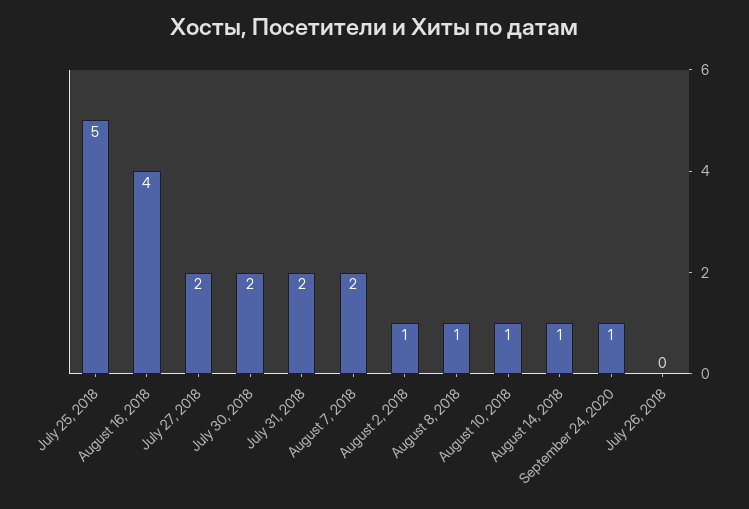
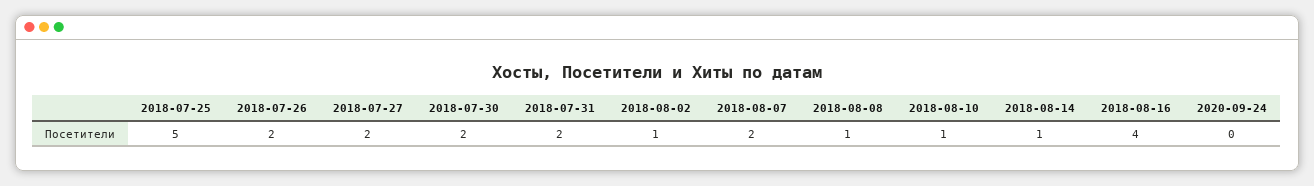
  {
    "July 25, 2018": 5,
    "August 16, 2018": 4,
    "July 27, 2018": 2,
    "July 30, 2018": 2,
    "July 31, 2018": 2,
    "August 7, 2018": 2,
    "August 2, 2018": 1,
    "August 8, 2018": 1,
    "August 10, 2018": 1,
    "August 14, 2018": 1,
-   "September 24, 2020": 1,
+   "September 24, 2020": 0,
-   "July 26, 2018": 0
+   "July 26, 2018": 2
  }

